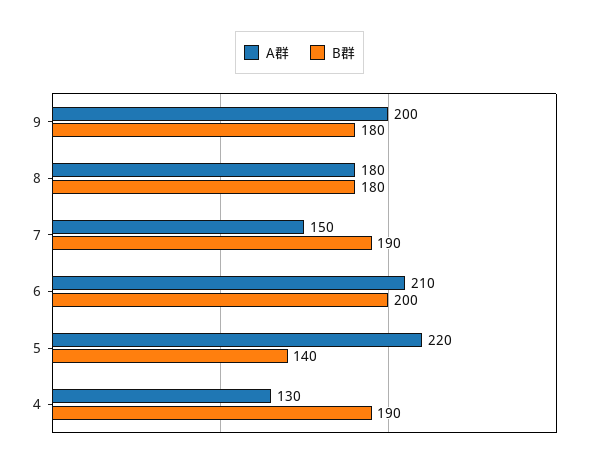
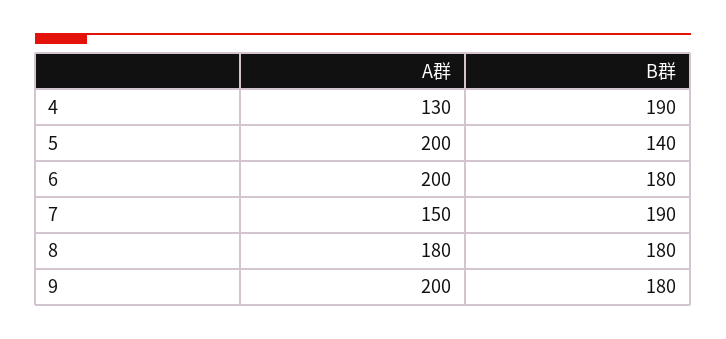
  {
    "A群": {
      "9": 200,
      "8": 180,
      "7": 150,
-     "6": 210,
+     "6": 200,
-     "5": 220,
+     "5": 200,
      "4": 130
    },
    "B群": {
      "9": 180,
      "8": 180,
      "7": 190,
-     "6": 200,
+     "6": 180,
      "5": 140,
      "4": 190
    }
  }

